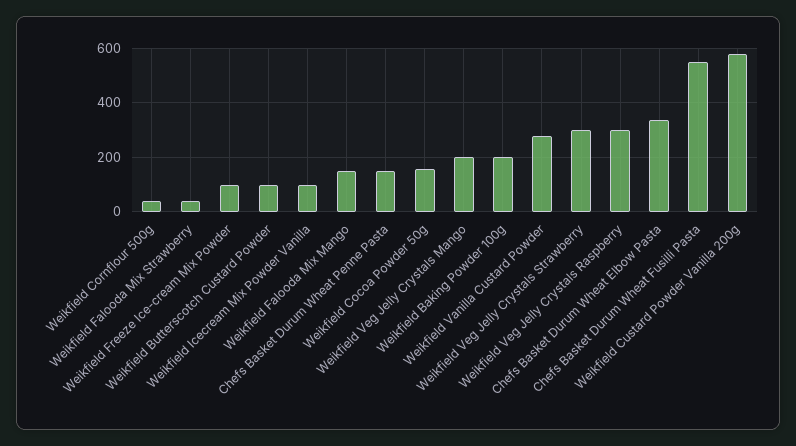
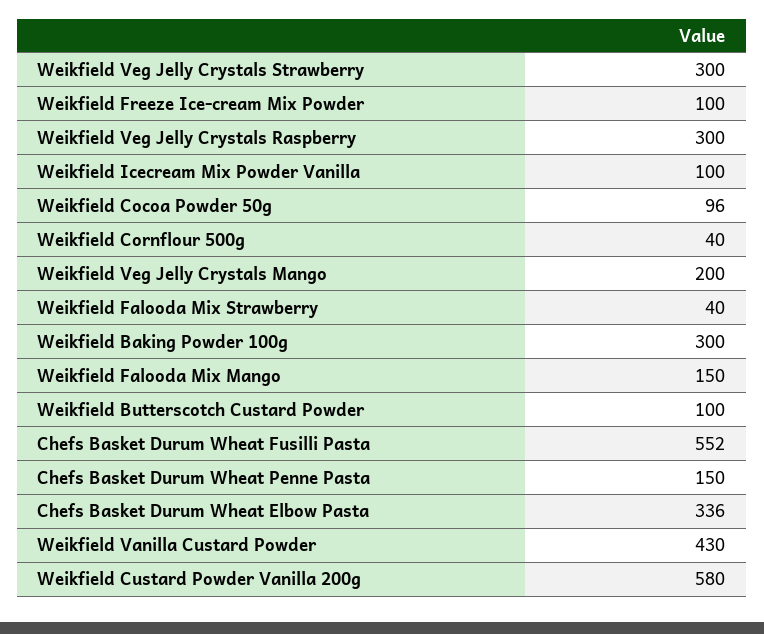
  {
    "Weikfield Cornflour 500g": 40,
    "Weikfield Falooda Mix Strawberry": 40,
    "Weikfield Freeze Ice-cream Mix Powder": 100,
    "Weikfield Butterscotch Custard Powder": 100,
    "Weikfield Icecream Mix Powder Vanilla": 100,
    "Weikfield Falooda Mix Mango": 150,
    "Chefs Basket Durum Wheat Penne Pasta": 150,
-   "Weikfield Cocoa Powder 50g": 150,
+   "Weikfield Cocoa Powder 50g": 96,
    "Weikfield Veg Jelly Crystals Mango": 200,
-   "Weikfield Baking Powder 100g": 200,
+   "Weikfield Baking Powder 100g": 300,
-   "Weikfield Vanilla Custard Powder": 275,
+   "Weikfield Vanilla Custard Powder": 430,
    "Weikfield Veg Jelly Crystals Strawberry": 300,
    "Weikfield Veg Jelly Crystals Raspberry": 300,
    "Chefs Basket Durum Wheat Elbow Pasta": 336,
    "Chefs Basket Durum Wheat Fusilli Pasta": 552,
    "Weikfield Custard Powder Vanilla 200g": 580
  }

